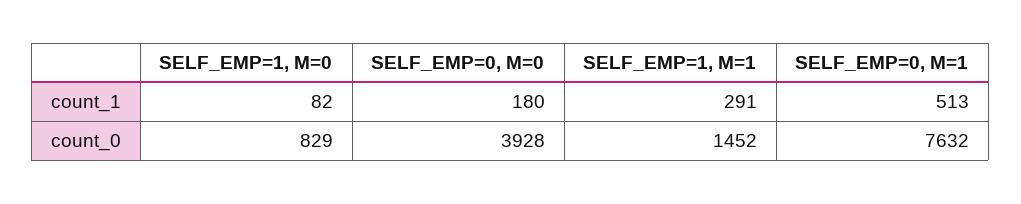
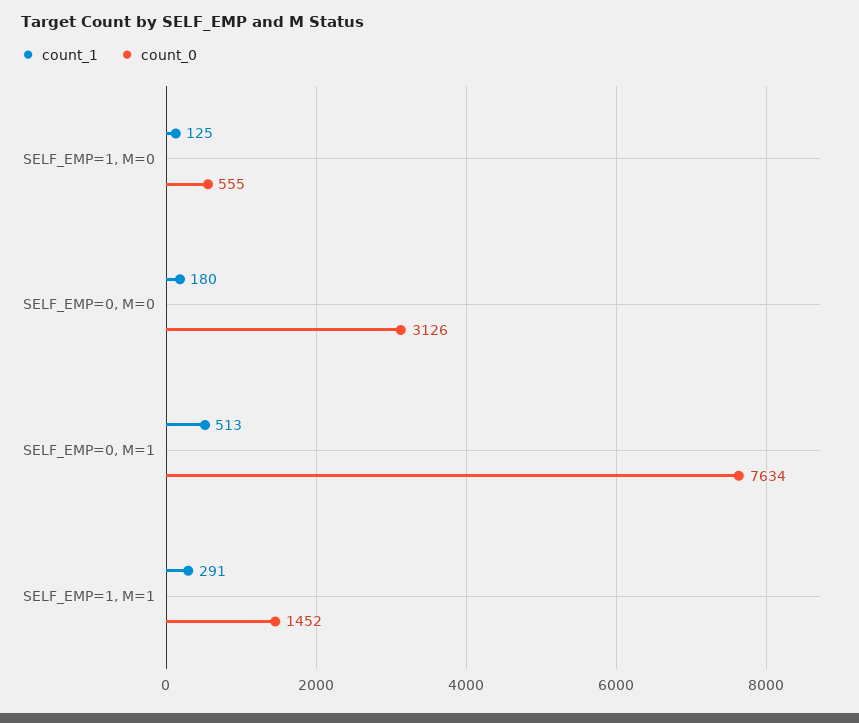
  {
    "count_1": {
-     "SELF_EMP=1, M=0": 82,
+     "SELF_EMP=1, M=0": 125,
      "SELF_EMP=0, M=0": 180,
      "SELF_EMP=1, M=1": 291,
      "SELF_EMP=0, M=1": 513
    },
    "count_0": {
-     "SELF_EMP=1, M=0": 829,
+     "SELF_EMP=1, M=0": 555,
-     "SELF_EMP=0, M=0": 3928,
+     "SELF_EMP=0, M=0": 3126,
      "SELF_EMP=1, M=1": 1452,
-     "SELF_EMP=0, M=1": 7632
+     "SELF_EMP=0, M=1": 7634
    }
  }

